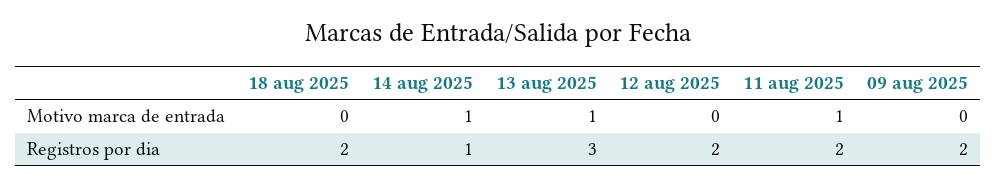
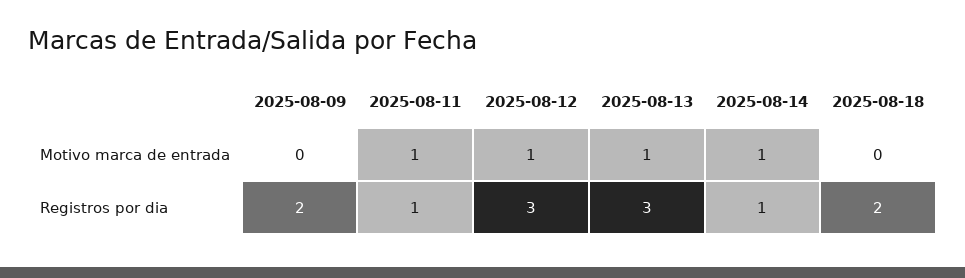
  {
    "18 aug 2025": {
      "Motivo marca de entrada": 0,
      "Registros por dia": 2
    },
    "14 aug 2025": {
      "Motivo marca de entrada": 1,
      "Registros por dia": 1
    },
    "13 aug 2025": {
      "Motivo marca de entrada": 1,
      "Registros por dia": 3
    },
    "12 aug 2025": {
-     "Motivo marca de entrada": 0,
+     "Motivo marca de entrada": 1,
-     "Registros por dia": 2
+     "Registros por dia": 3
    },
    "11 aug 2025": {
      "Motivo marca de entrada": 1,
-     "Registros por dia": 2
+     "Registros por dia": 1
    },
    "09 aug 2025": {
      "Motivo marca de entrada": 0,
      "Registros por dia": 2
    }
  }

